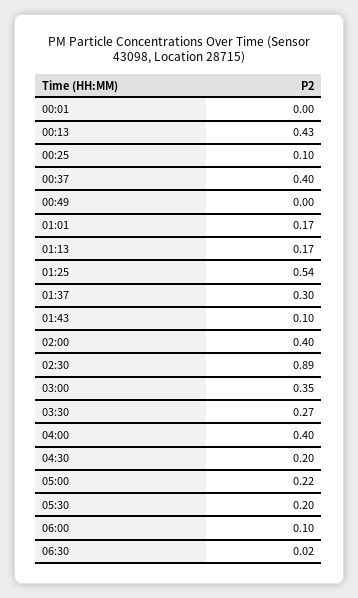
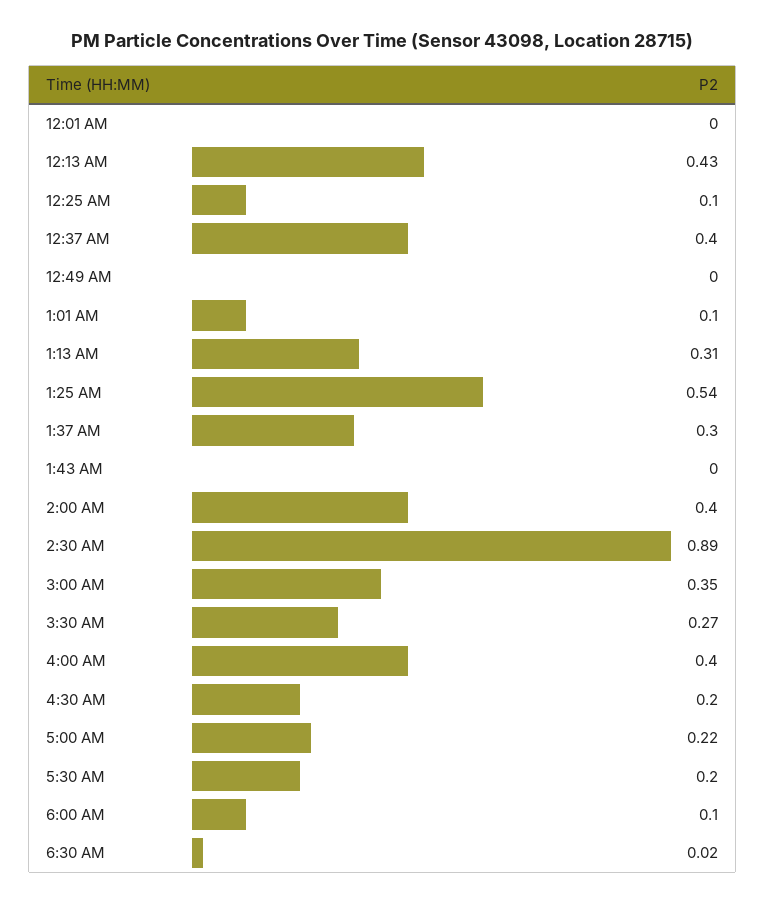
  {
    "00:01": 0,
    "00:13": 0.43,
    "00:25": 0.1,
    "00:37": 0.4,
    "00:49": 0,
-   "01:01": 0.17,
+   "01:01": 0.1,
-   "01:13": 0.17,
+   "01:13": 0.31,
    "01:25": 0.54,
    "01:37": 0.3,
-   "01:43": 0.1,
+   "01:43": 0,
    "02:00": 0.4,
    "02:30": 0.89,
    "03:00": 0.35,
    "03:30": 0.27,
    "04:00": 0.4,
    "04:30": 0.2,
    "05:00": 0.22,
    "05:30": 0.2,
    "06:00": 0.1,
    "06:30": 0.02
  }

